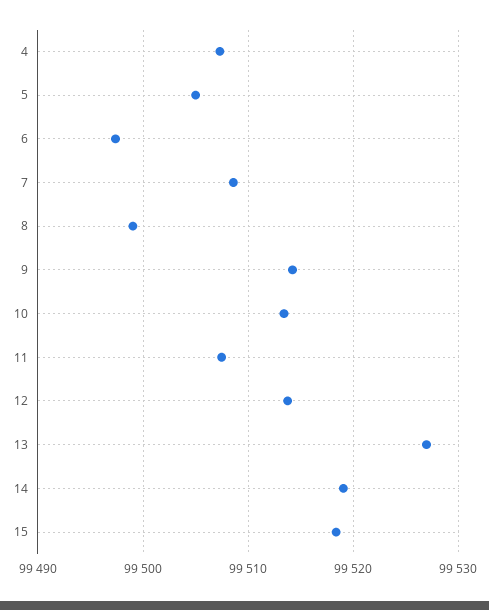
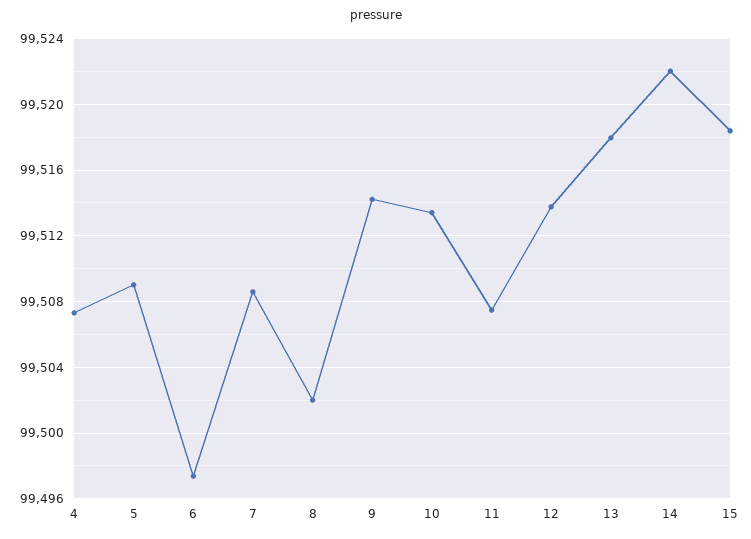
  {
    "4": 99507.5,
-   "5": 99505,
+   "5": 99509,
    "6": 99497.5,
    "7": 99508.5,
-   "8": 99499,
+   "8": 99502,
    "9": 99514,
    "10": 99513.5,
    "11": 99507.5,
    "12": 99514,
-   "13": 99527,
+   "13": 99518,
-   "14": 99519,
+   "14": 99522,
    "15": 99518.5
  }

